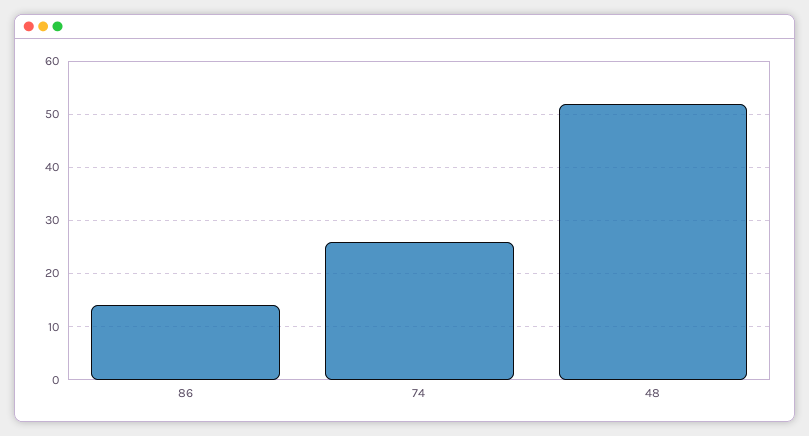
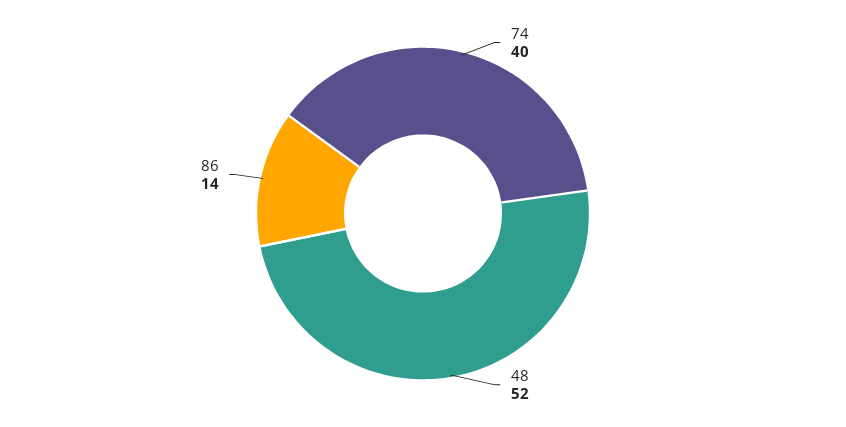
  {
    "86": 14,
-   "74": 25,
+   "74": 40,
    "48": 52
  }

